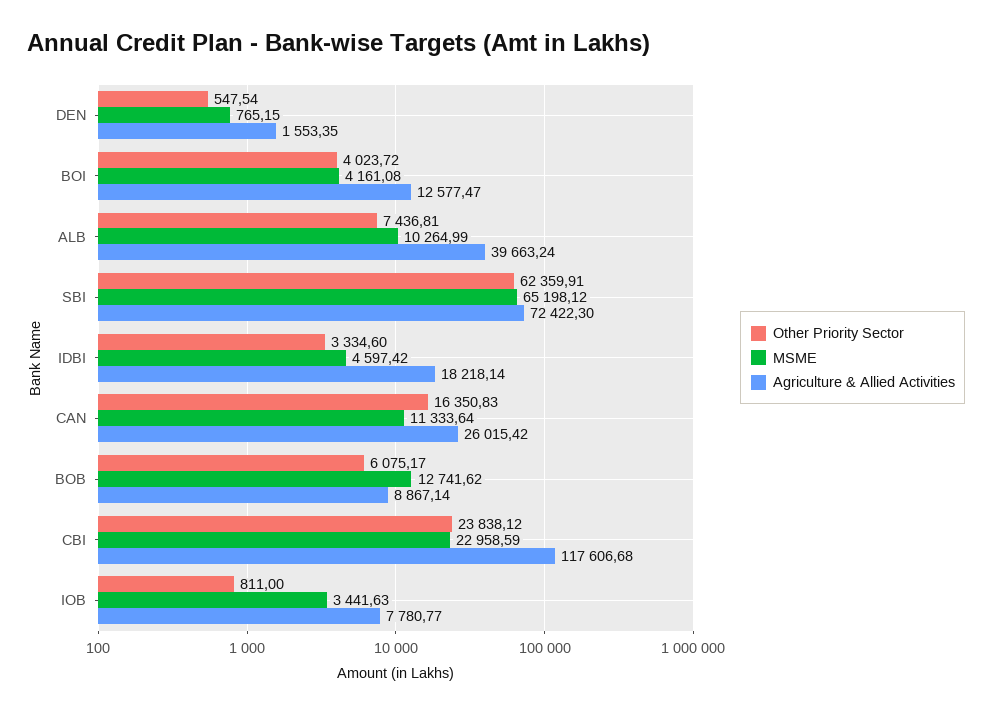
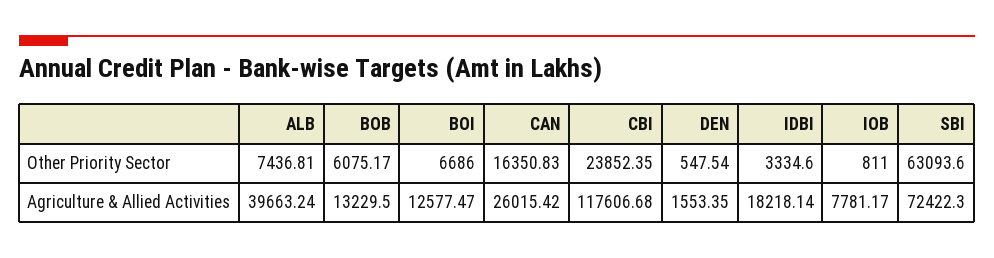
  {
    "Other Priority Sector": {
      "DEN": 547.54,
-     "BOI": 4023.72,
+     "BOI": 6686,
      "ALB": 7436.81,
-     "SBI": 62359.91,
+     "SBI": 63093.6,
      "IDBI": 3334.6,
      "CAN": 16350.83,
      "BOB": 6075.17,
-     "CBI": 23838.12,
+     "CBI": 23852.35,
      "IOB": 811
    },
-   "MSME": {
-     "DEN": 765.15,
-     "BOI": 4161.08,
-     "ALB": 10264.99,
-     "SBI": 65198.12,
-     "IDBI": 4597.42,
-     "CAN": 11333.64,
-     "BOB": 12741.62,
-     "CBI": 22958.59,
-     "IOB": 3441.63
-   },
    "Agriculture & Allied Activities": {
      "DEN": 1553.35,
      "BOI": 12577.47,
      "ALB": 39663.24,
      "SBI": 72422.3,
      "IDBI": 18218.14,
      "CAN": 26015.42,
-     "BOB": 8867.14,
+     "BOB": 13229.5,
      "CBI": 117606.68,
-     "IOB": 7780.77
+     "IOB": 7781.17
    }
  }

